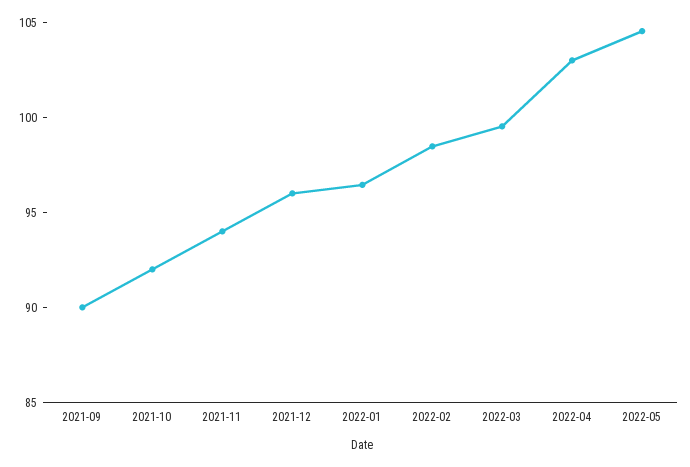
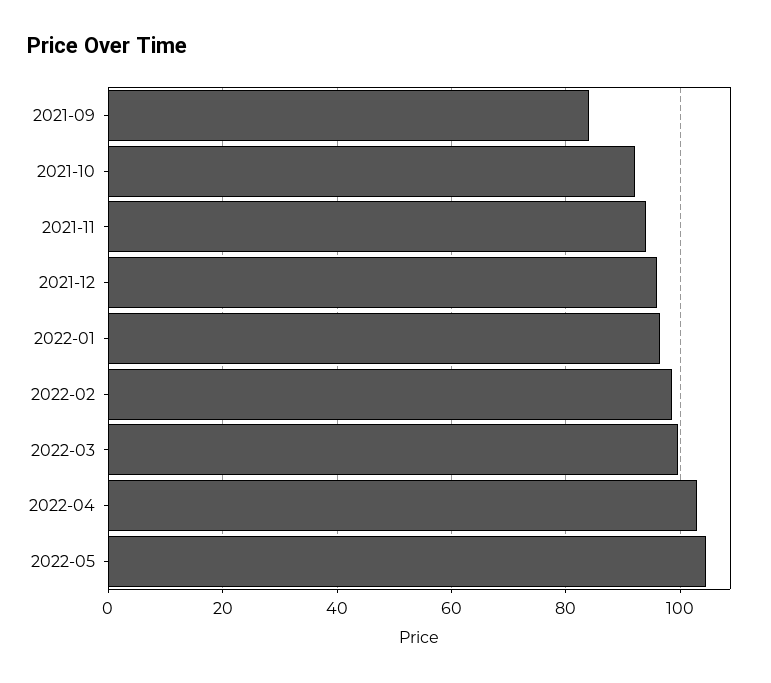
  {
-   "2021-09": 90,
+   "2021-09": 84,
    "2021-10": 92,
    "2021-11": 94,
    "2021-12": 96,
    "2022-01": 96,
    "2022-02": 98,
    "2022-03": 100,
    "2022-04": 103,
    "2022-05": 105
  }

